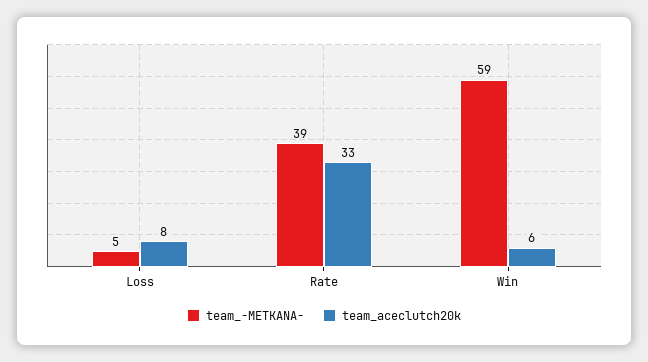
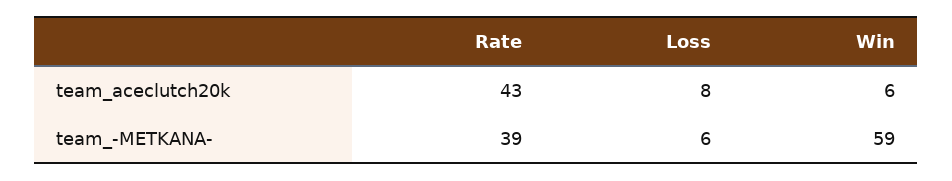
  {
    "team_-METKANA-": {
-     "Loss": 5,
+     "Loss": 6,
      "Rate": 39,
      "Win": 59
    },
    "team_aceclutch20k": {
      "Loss": 8,
-     "Rate": 33,
+     "Rate": 43,
      "Win": 6
    }
  }

